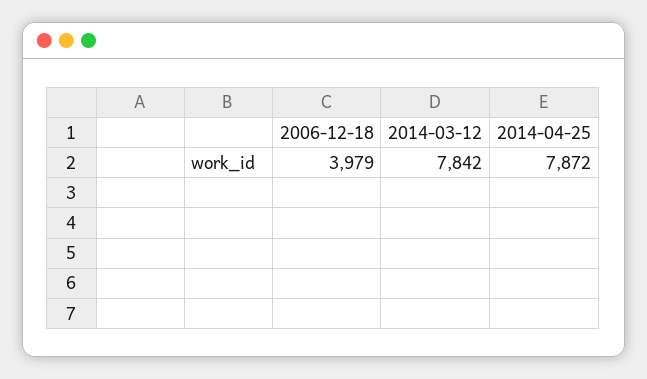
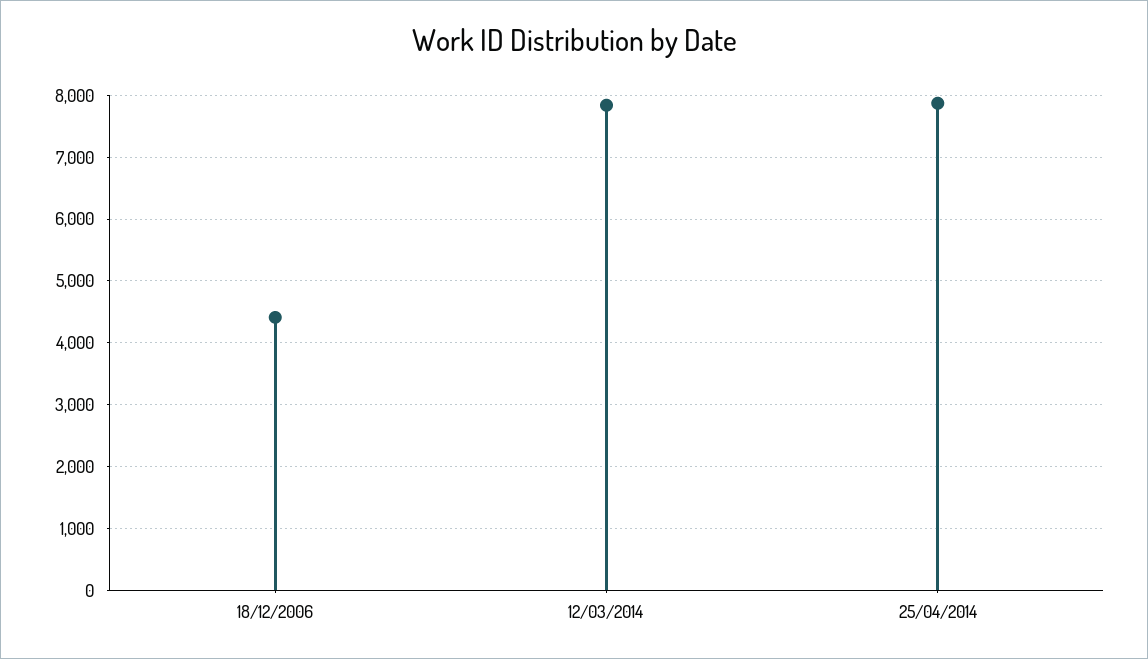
  {
-   "2006-12-18": 3979,
+   "2006-12-18": 4400,
    "2014-03-12": 7842,
    "2014-04-25": 7872
  }

